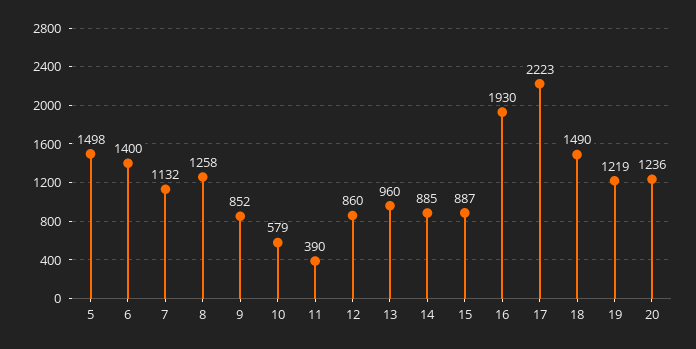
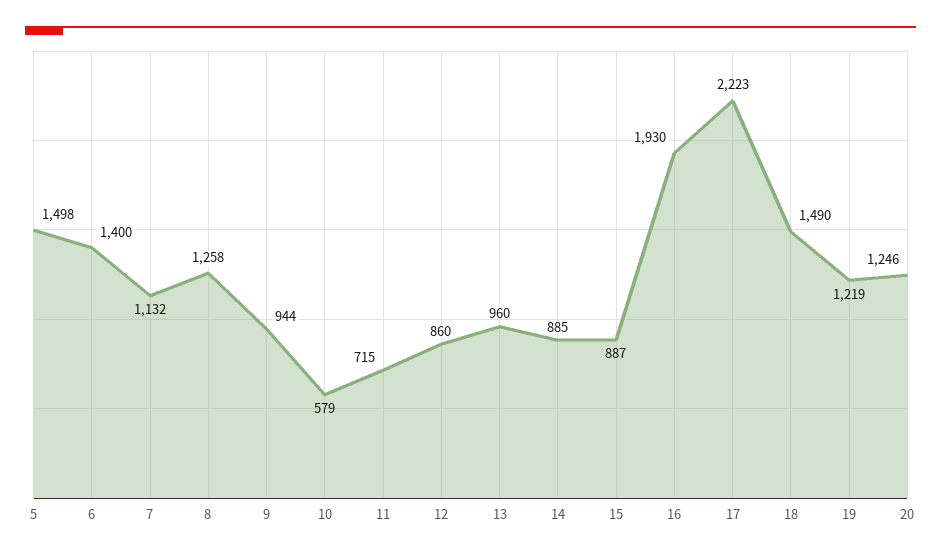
  {
    "5": 1498,
    "6": 1400,
    "7": 1132,
    "8": 1258,
-   "9": 852,
+   "9": 944,
    "10": 579,
-   "11": 390,
+   "11": 715,
    "12": 860,
    "13": 960,
    "14": 885,
    "15": 887,
    "16": 1930,
    "17": 2223,
    "18": 1490,
    "19": 1219,
-   "20": 1236
+   "20": 1246
  }

